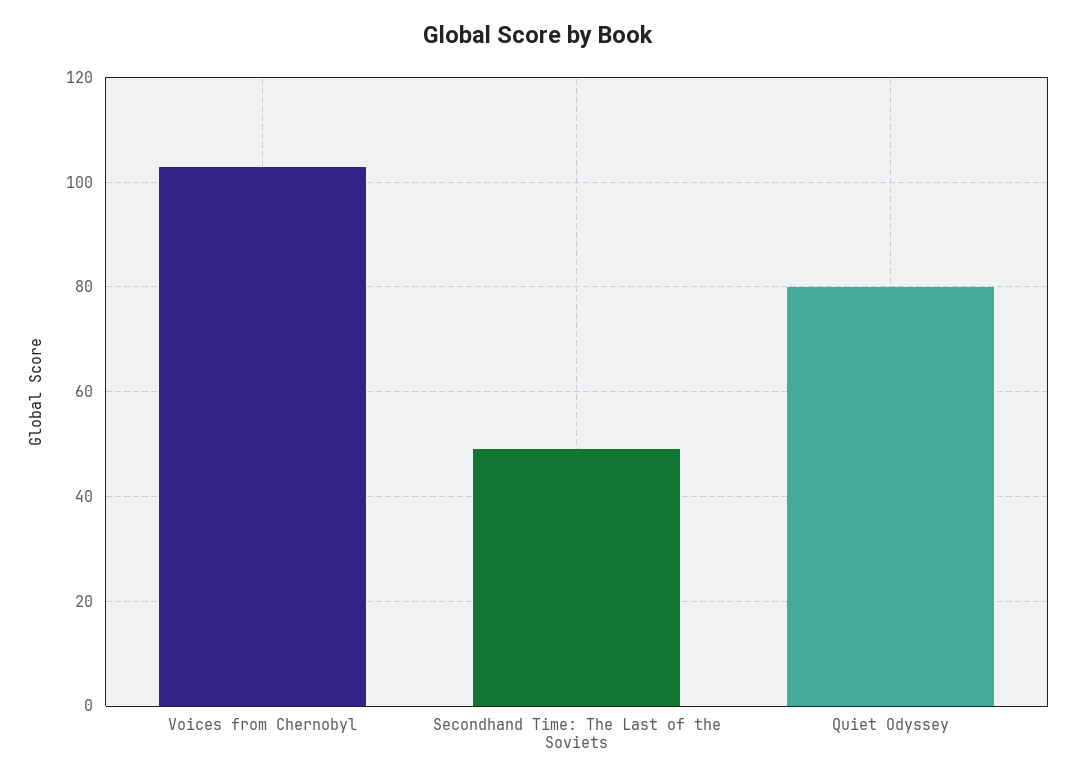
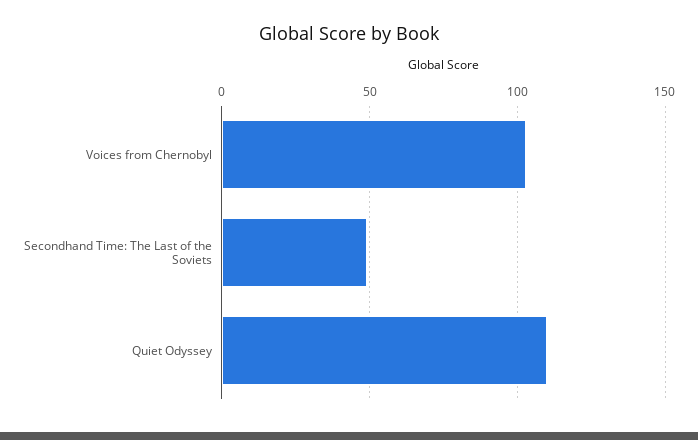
  {
    "Voices from Chernobyl": 105,
    "Secondhand Time: The Last of the Soviets": 50,
-   "Quiet Odyssey": 80
+   "Quiet Odyssey": 110
  }

